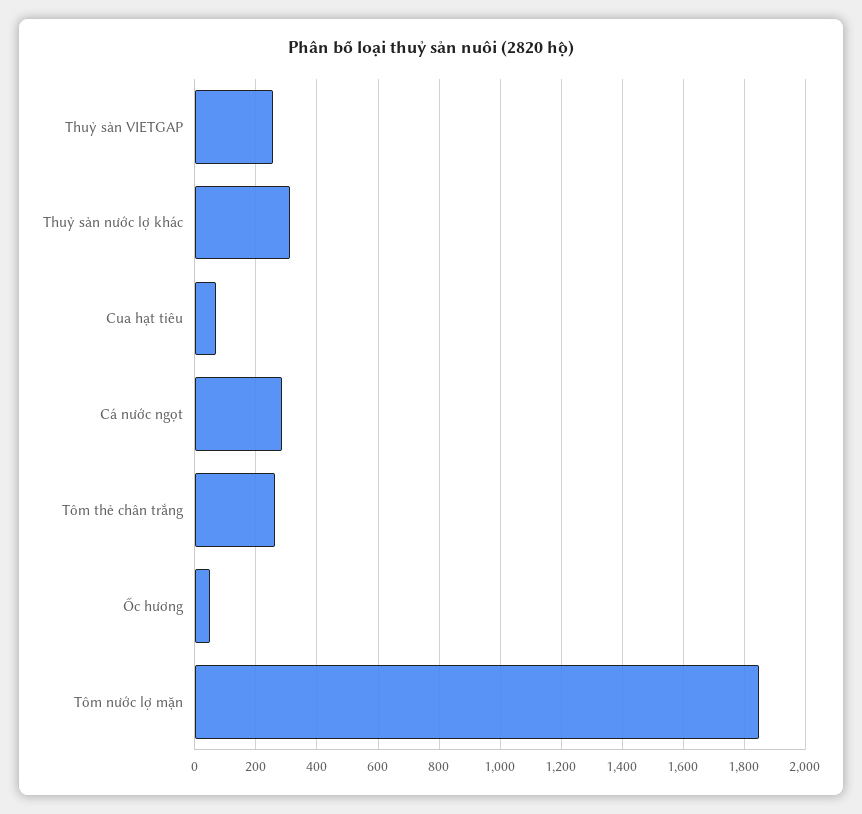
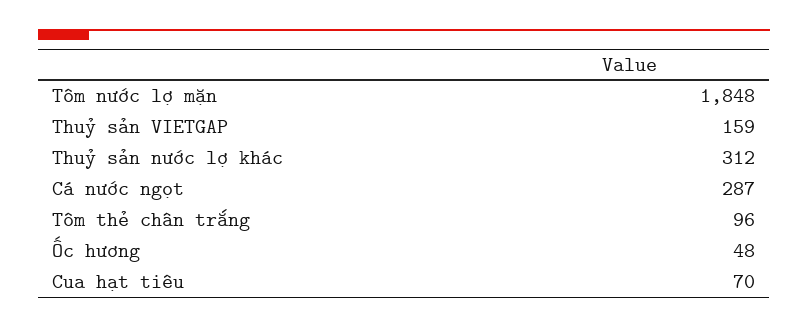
  {
-   "Thuỷ sản VIETGAP": 260,
+   "Thuỷ sản VIETGAP": 159,
    "Thuỷ sản nước lợ khác": 312,
    "Cua hạt tiêu": 70,
    "Cá nước ngọt": 287,
-   "Tôm thẻ chân trắng": 260,
+   "Tôm thẻ chân trắng": 96,
    "Ốc hương": 48,
    "Tôm nước lợ mặn": 1848
  }

